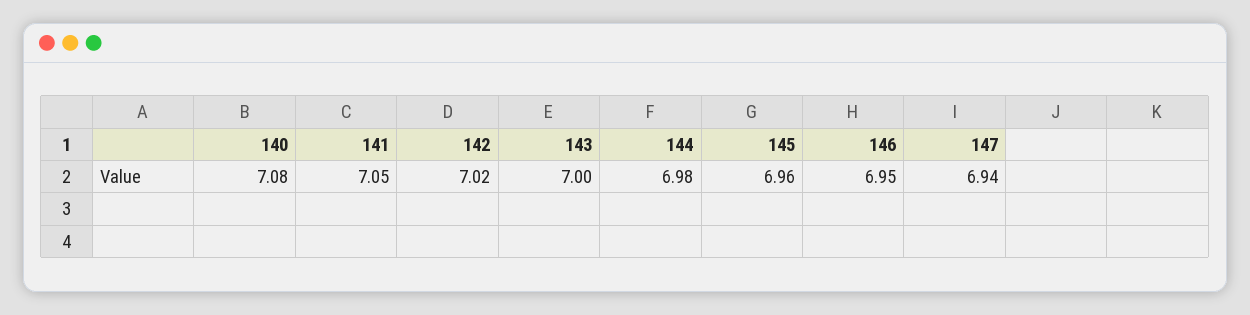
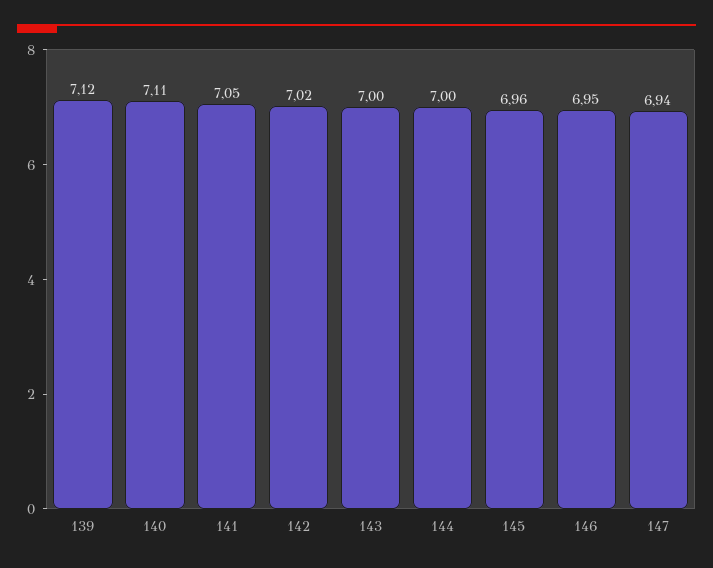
  {
-   "140": 7.08,
+   "140": 7.11,
    "141": 7.05,
    "142": 7.02,
    "143": 7,
-   "144": 6.98,
+   "144": 7,
    "145": 6.96,
    "146": 6.95,
-   "147": 6.94
+   "147": 6.94,
+   "139": 7.12
  }

